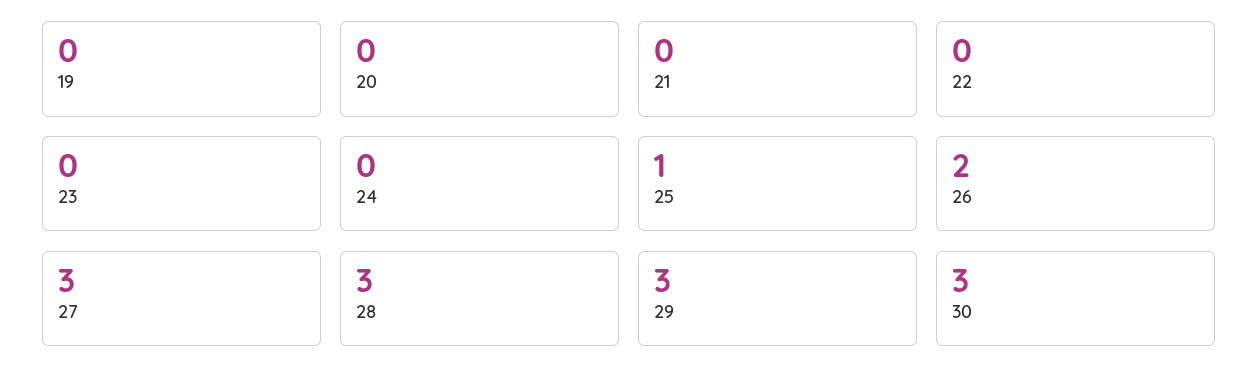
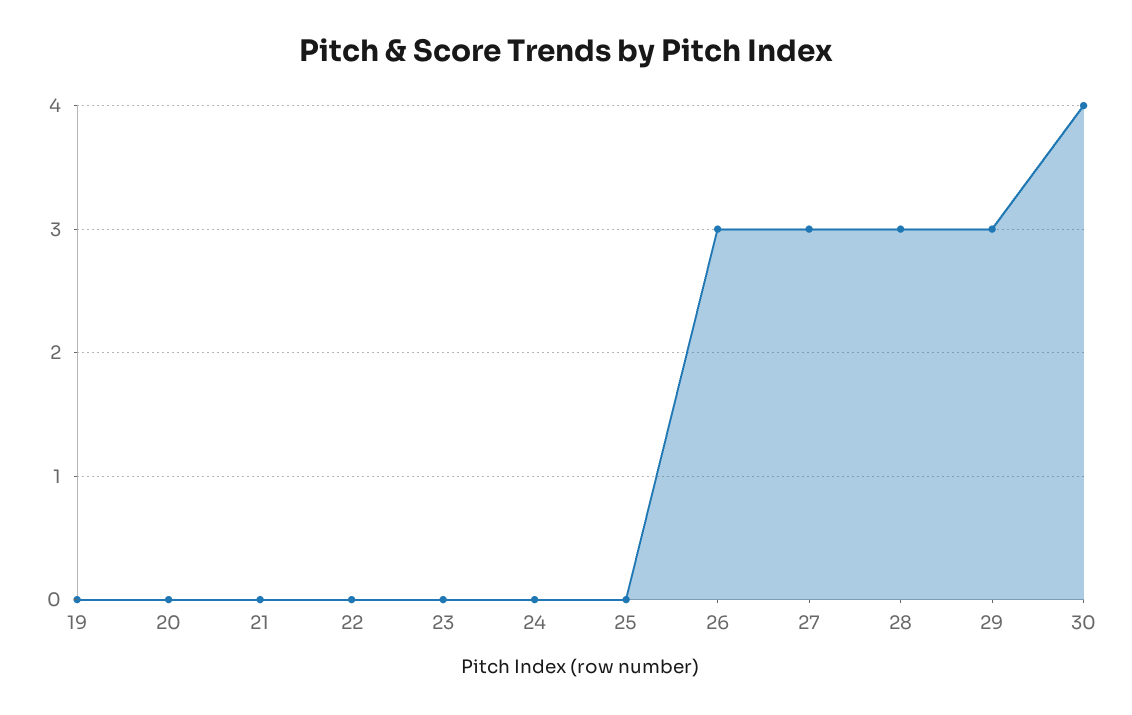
  {
    "19": 0,
    "20": 0,
    "21": 0,
    "22": 0,
    "23": 0,
    "24": 0,
-   "25": 1,
+   "25": 0,
-   "26": 2,
+   "26": 3,
    "27": 3,
    "28": 3,
    "29": 3,
-   "30": 3
+   "30": 4
  }

